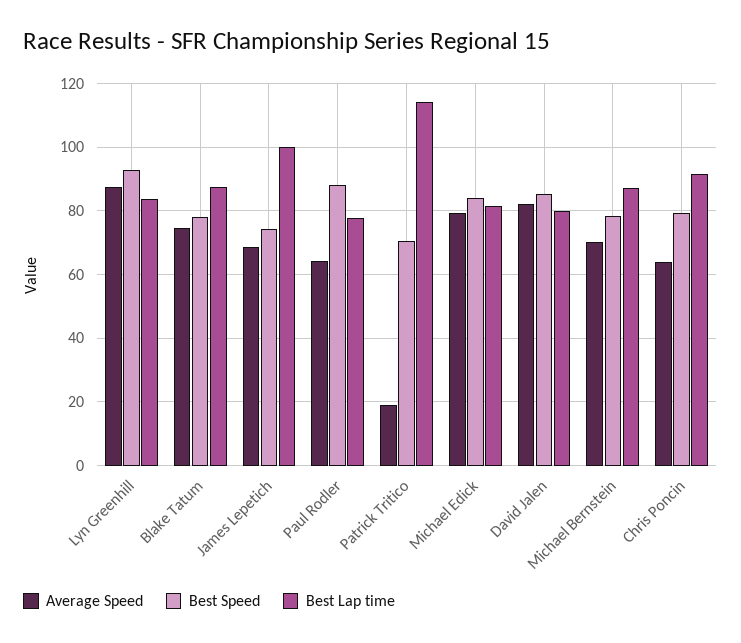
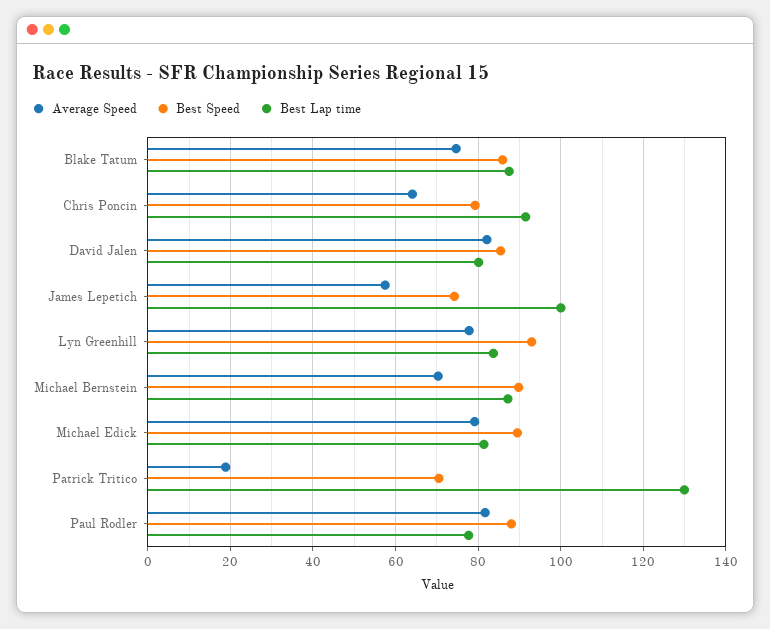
  {
    "Average Speed": {
-     "Lyn Greenhill": 88,
+     "Lyn Greenhill": 78,
      "Blake Tatum": 74,
-     "James Lepetich": 68,
+     "James Lepetich": 58,
-     "Paul Rodler": 64,
+     "Paul Rodler": 82,
      "Patrick Tritico": 18,
      "Michael Edick": 80,
      "David Jalen": 82,
      "Michael Bernstein": 70,
      "Chris Poncin": 64
    },
    "Best Speed": {
      "Lyn Greenhill": 92,
-     "Blake Tatum": 78,
+     "Blake Tatum": 86,
      "James Lepetich": 74,
      "Paul Rodler": 88,
      "Patrick Tritico": 70,
-     "Michael Edick": 84,
+     "Michael Edick": 90,
      "David Jalen": 86,
-     "Michael Bernstein": 78,
+     "Michael Bernstein": 90,
      "Chris Poncin": 80
    },
    "Best Lap time": {
      "Lyn Greenhill": 84,
      "Blake Tatum": 88,
      "James Lepetich": 100,
      "Paul Rodler": 78,
-     "Patrick Tritico": 114,
+     "Patrick Tritico": 130,
      "Michael Edick": 82,
      "David Jalen": 80,
      "Michael Bernstein": 88,
      "Chris Poncin": 92
    }
  }

